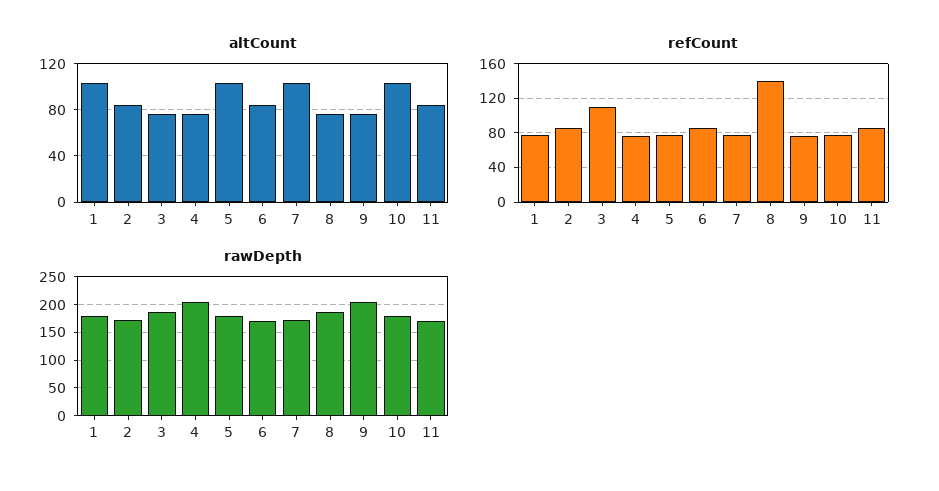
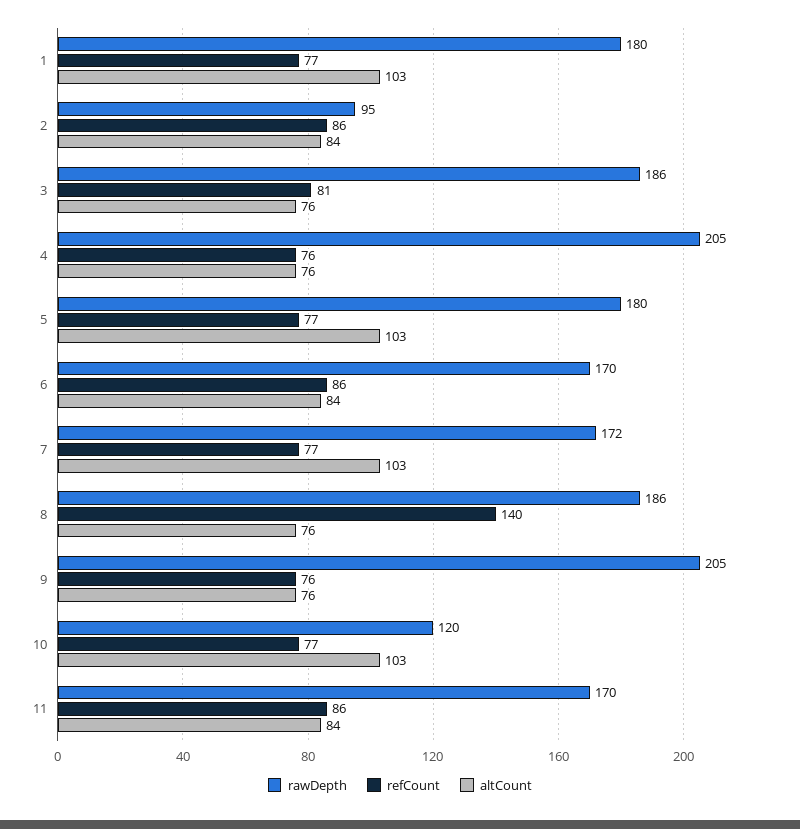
  {
    "altCount": {
      "1": 103,
      "2": 84,
      "3": 76,
      "4": 76,
      "5": 103,
      "6": 84,
      "7": 103,
      "8": 76,
      "9": 76,
      "10": 103,
      "11": 84
    },
    "refCount": {
      "1": 77,
      "2": 86,
-     "3": 110,
+     "3": 81,
      "4": 76,
      "5": 77,
      "6": 86,
      "7": 77,
      "8": 140,
      "9": 76,
      "10": 77,
      "11": 86
    },
    "rawDepth": {
      "1": 180,
-     "2": 175,
+     "2": 95,
      "3": 186,
      "4": 205,
      "5": 180,
      "6": 170,
      "7": 172,
      "8": 186,
      "9": 205,
-     "10": 175,
+     "10": 120,
      "11": 170
    }
  }

